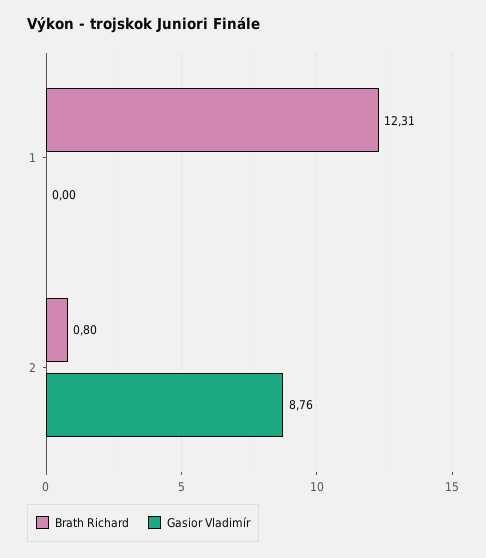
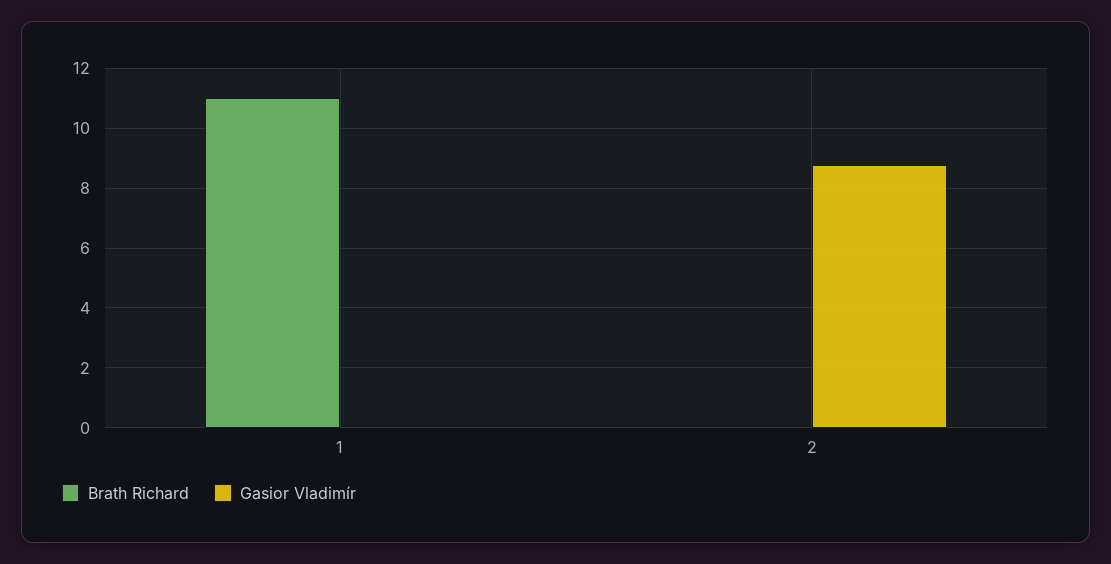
  {
    "Brath Richard": {
-     "1": 12.31,
+     "1": 11,
-     "2": 0.8
+     "2": 0
    },
    "Gasior Vladimír": {
      "1": 0,
      "2": 8.76
    }
  }

